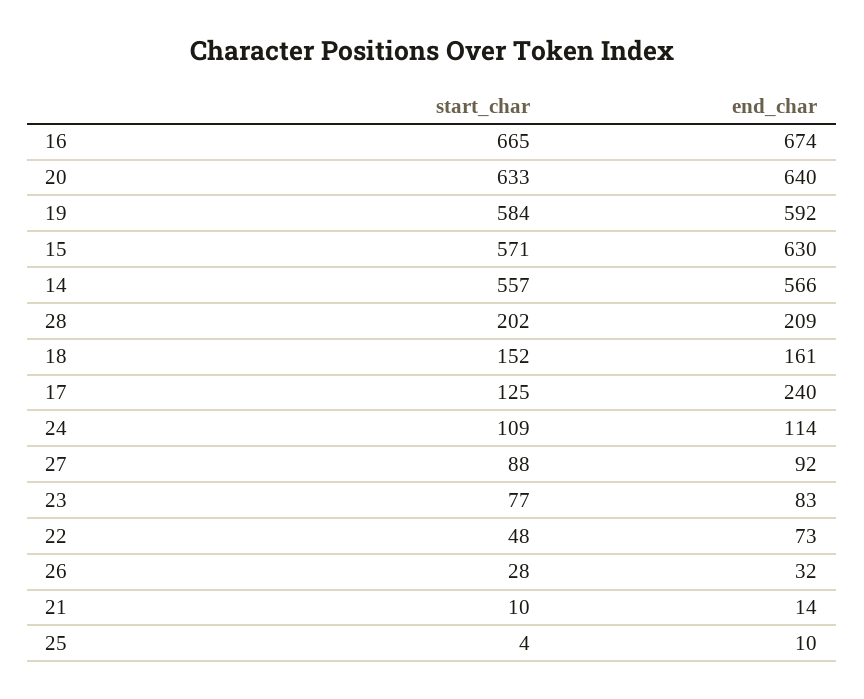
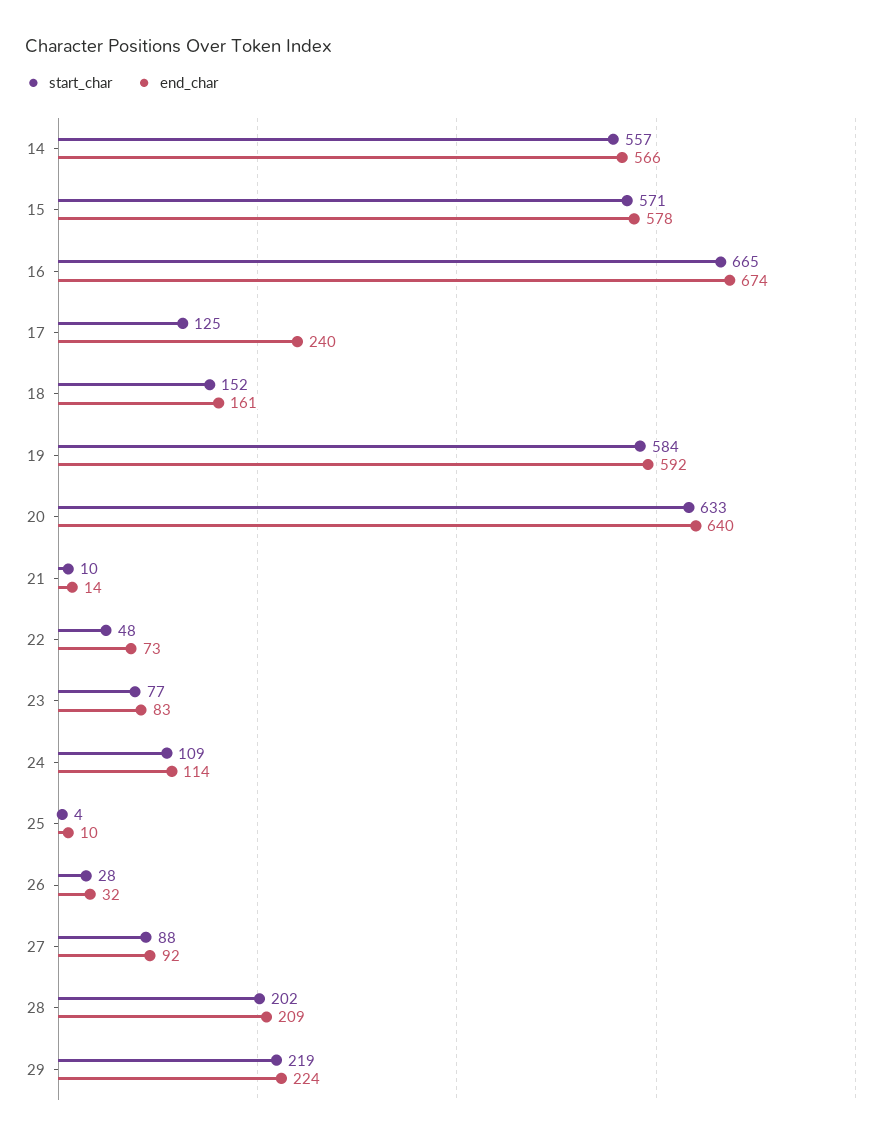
  {
    "start_char": {
      "16": 665,
      "20": 633,
      "19": 584,
      "15": 571,
      "14": 557,
      "28": 202,
      "18": 152,
      "17": 125,
      "24": 109,
      "27": 88,
      "23": 77,
      "22": 48,
      "26": 28,
      "21": 10,
-     "25": 4
+     "25": 4,
+     "29": 219
    },
    "end_char": {
      "16": 674,
      "20": 640,
      "19": 592,
-     "15": 630,
+     "15": 578,
      "14": 566,
      "28": 209,
      "18": 161,
      "17": 240,
      "24": 114,
      "27": 92,
      "23": 83,
      "22": 73,
      "26": 32,
      "21": 14,
-     "25": 10
+     "25": 10,
+     "29": 224
    }
  }

